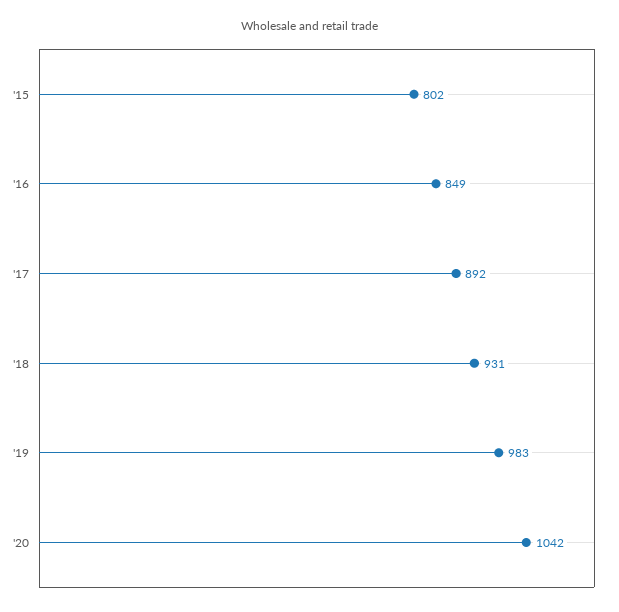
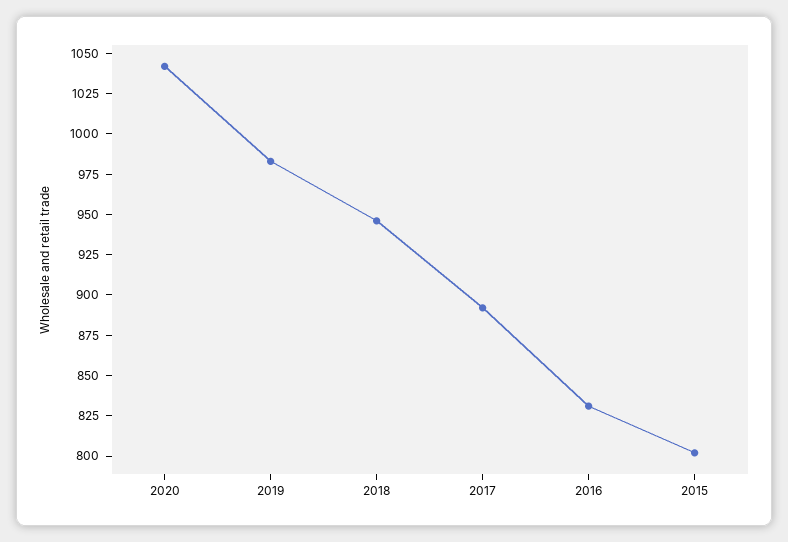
  {
    "'15": 802,
-   "'16": 849,
+   "'16": 830,
    "'17": 892,
-   "'18": 931,
+   "'18": 945,
    "'19": 983,
    "'20": 1042
  }

